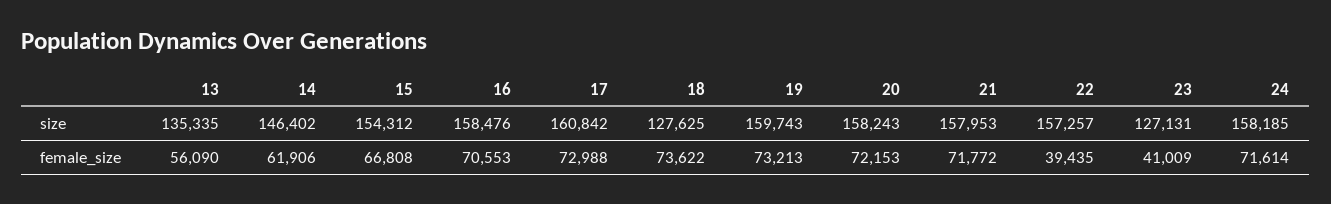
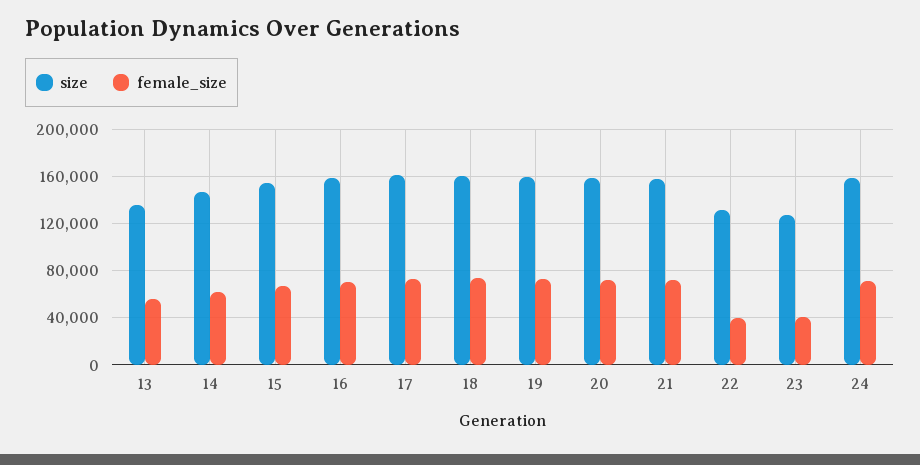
  {
    "size": {
      "13": 135335,
      "14": 146402,
      "15": 154312,
      "16": 158476,
      "17": 160842,
-     "18": 127625,
+     "18": 160000,
      "19": 159743,
      "20": 158243,
      "21": 157953,
-     "22": 157257,
+     "22": 130000,
      "23": 127131,
      "24": 158185
    },
    "female_size": {
      "13": 56090,
      "14": 61906,
      "15": 66808,
      "16": 70553,
      "17": 72988,
      "18": 73622,
      "19": 73213,
      "20": 72153,
      "21": 71772,
      "22": 39435,
      "23": 41009,
      "24": 71614
    }
  }

